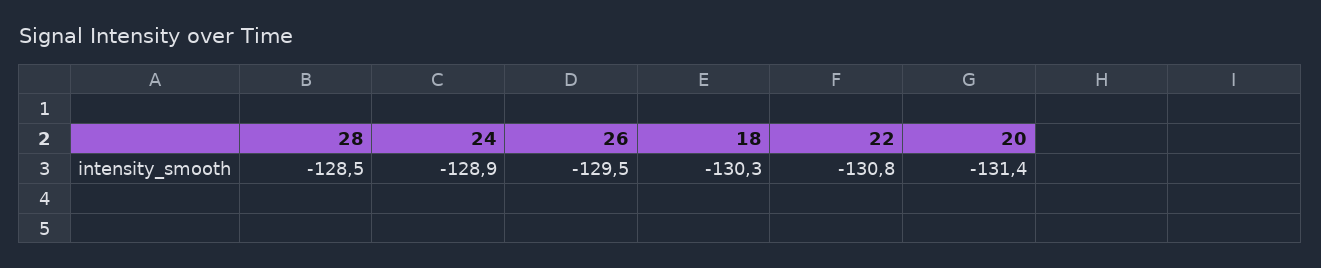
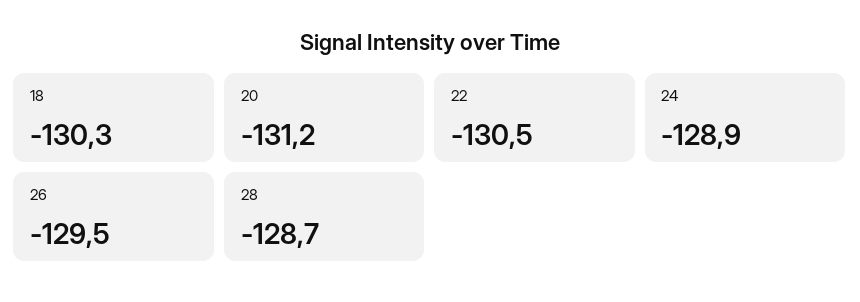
  {
-   "28": -128.5,
+   "28": -128.7,
    "24": -128.9,
    "26": -129.5,
    "18": -130.3,
-   "22": -130.8,
+   "22": -130.5,
-   "20": -131.4
+   "20": -131.2
  }

